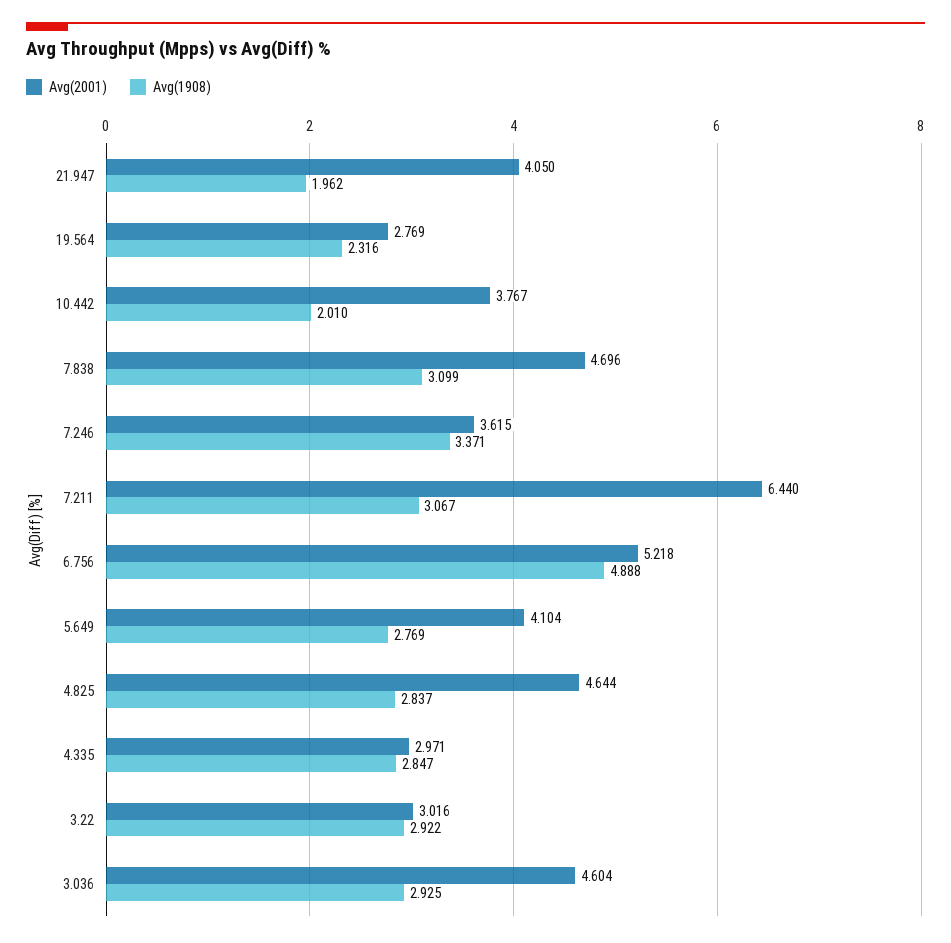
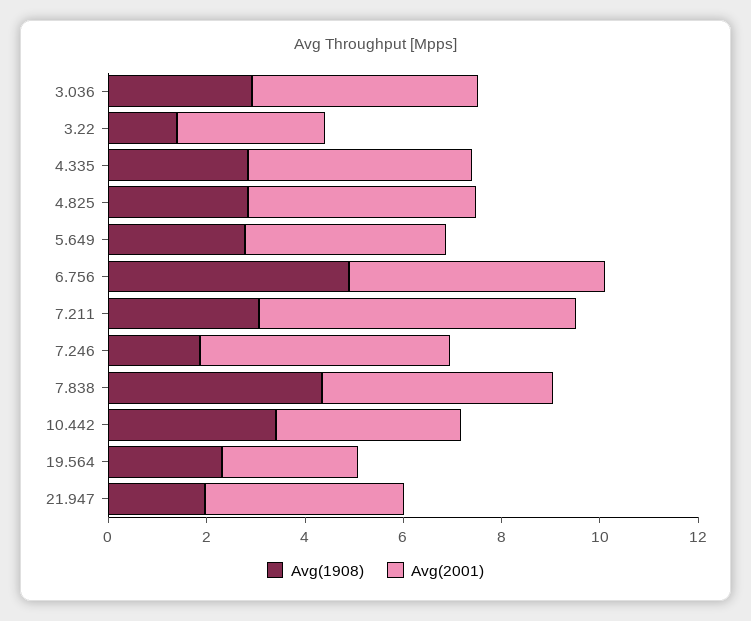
  {
    "Avg(2001)": {
      "21.947": 4.05,
      "19.564": 2.769,
      "10.442": 3.767,
      "7.838": 4.696,
-     "7.246": 3.615,
+     "7.246": 5,
      "7.211": 6.44,
      "6.756": 5.218,
      "5.649": 4.104,
      "4.825": 4.644,
-     "4.335": 2.971,
+     "4.335": 4.5,
      "3.22": 3.016,
      "3.036": 4.604
    },
    "Avg(1908)": {
      "21.947": 1.962,
      "19.564": 2.316,
-     "10.442": 2.01,
+     "10.442": 3.5,
-     "7.838": 3.099,
+     "7.838": 4.5,
-     "7.246": 3.371,
+     "7.246": 2,
      "7.211": 3.067,
      "6.756": 4.888,
      "5.649": 2.769,
      "4.825": 2.837,
      "4.335": 2.847,
-     "3.22": 2.922,
+     "3.22": 1.5,
      "3.036": 2.925
    }
  }

